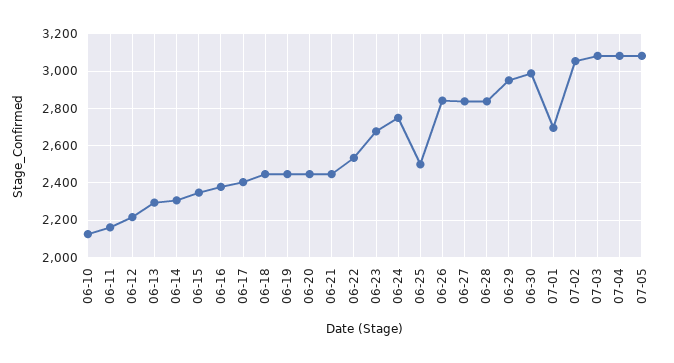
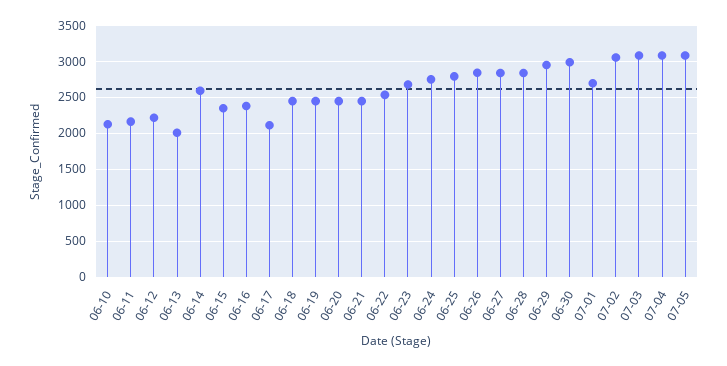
  {
    "06-10": 2150,
    "06-11": 2150,
    "06-12": 2200,
-   "06-13": 2300,
+   "06-13": 2000,
-   "06-14": 2300,
+   "06-14": 2600,
    "06-15": 2350,
    "06-16": 2400,
-   "06-17": 2400,
+   "06-17": 2100,
    "06-18": 2450,
    "06-19": 2450,
    "06-20": 2450,
    "06-21": 2450,
    "06-22": 2550,
    "06-23": 2700,
    "06-24": 2750,
-   "06-25": 2500,
+   "06-25": 2800,
    "06-26": 2850,
    "06-27": 2850,
    "06-28": 2850,
    "06-29": 2950,
    "06-30": 3000,
    "07-01": 2700,
    "07-02": 3050,
    "07-03": 3100,
    "07-04": 3100,
    "07-05": 3100
  }

